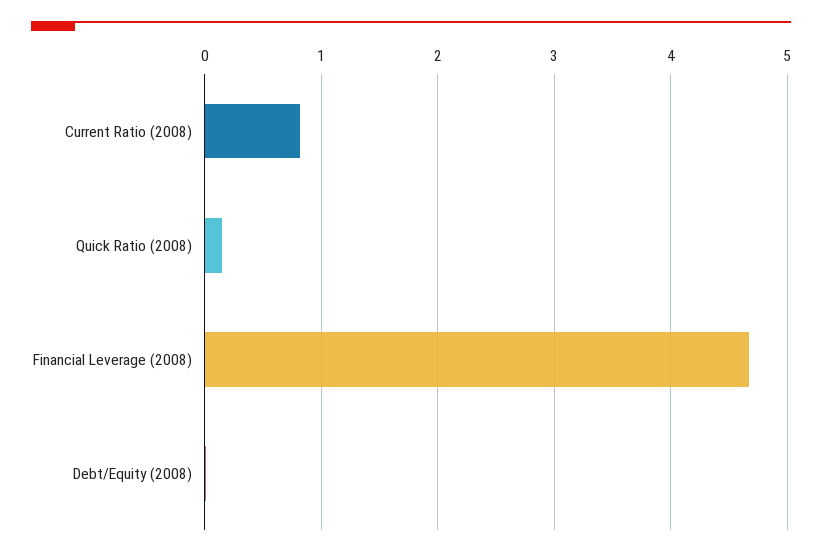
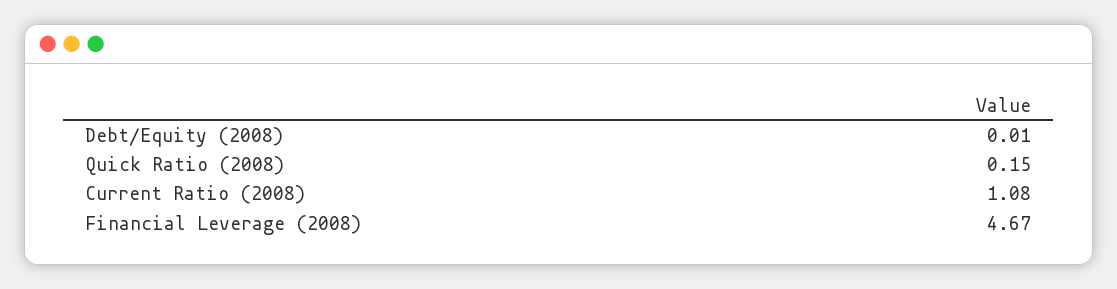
  {
-   "Current Ratio (2008)": 0.8,
+   "Current Ratio (2008)": 1.08,
    "Quick Ratio (2008)": 0.15,
    "Financial Leverage (2008)": 4.67,
    "Debt/Equity (2008)": 0.01
  }

